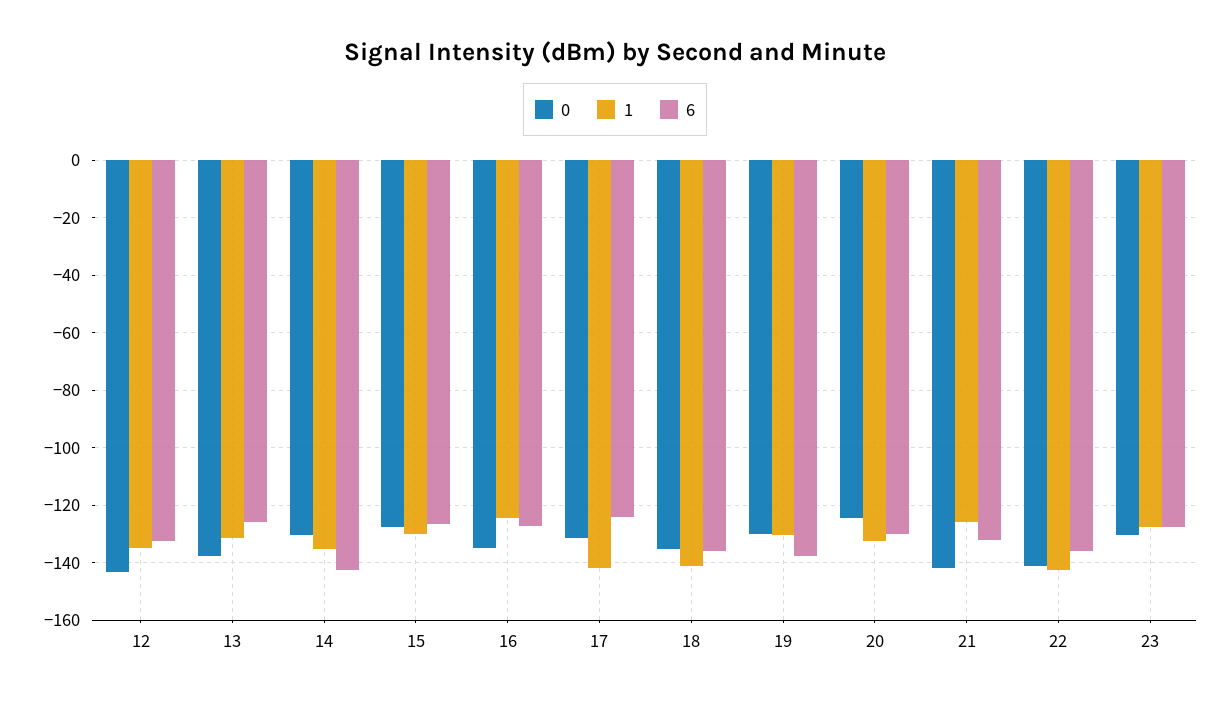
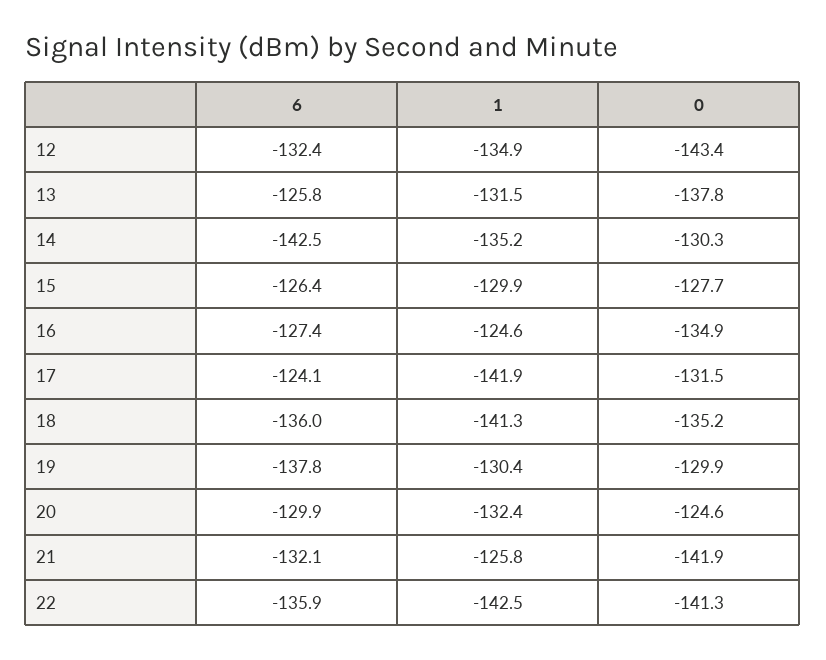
  {
    "0": {
      "12": -143.4,
      "13": -137.8,
      "14": -130.3,
      "15": -127.7,
      "16": -134.9,
      "17": -131.5,
      "18": -135.2,
      "19": -129.9,
      "20": -124.6,
      "21": -141.9,
-     "22": -141.3,
+     "22": -141.3
-     "23": -130
    },
    "1": {
      "12": -134.9,
      "13": -131.5,
      "14": -135.2,
      "15": -129.9,
      "16": -124.6,
      "17": -141.9,
      "18": -141.3,
      "19": -130.4,
      "20": -132.4,
      "21": -125.8,
-     "22": -142.5,
+     "22": -142.5
-     "23": -127.5
    },
    "6": {
      "12": -132.4,
      "13": -125.8,
      "14": -142.5,
      "15": -126.4,
      "16": -127.4,
      "17": -124.1,
      "18": -136,
      "19": -137.8,
      "20": -129.9,
      "21": -132.1,
-     "22": -135.9,
+     "22": -135.9
-     "23": -127.5
    }
  }

